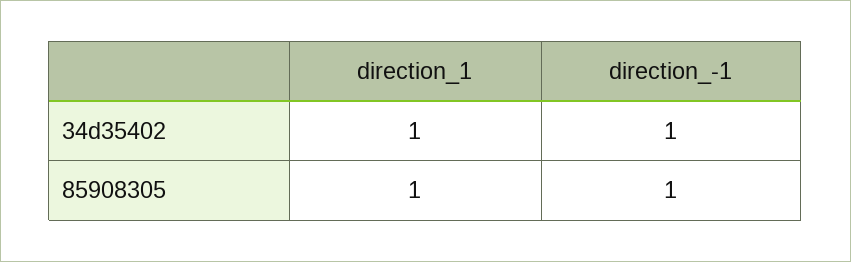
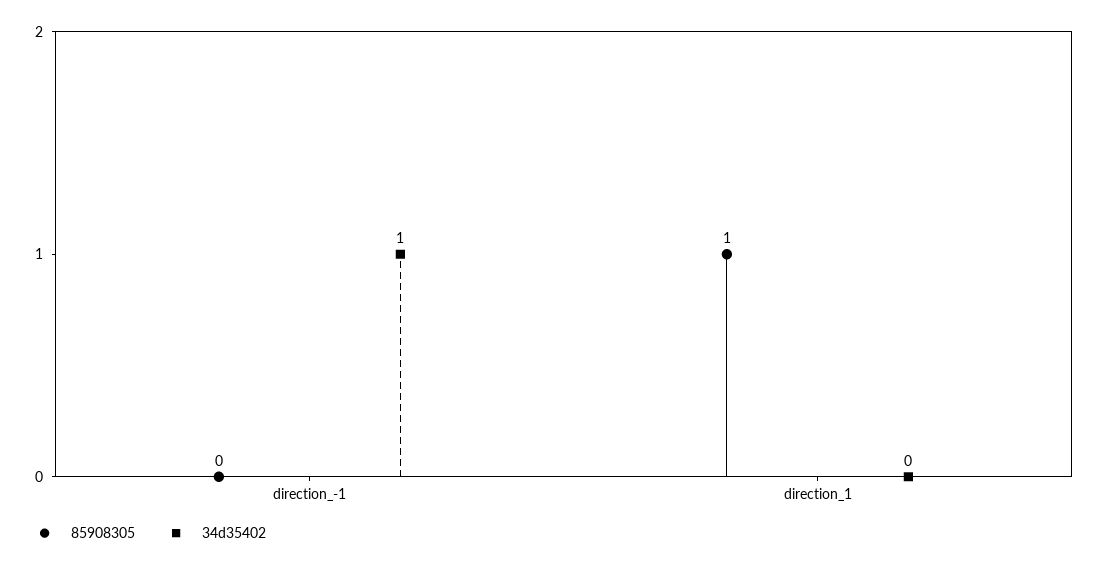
  {
    "34d35402": {
-     "direction_1": 1,
+     "direction_1": 0,
      "direction_-1": 1
    },
    "85908305": {
      "direction_1": 1,
-     "direction_-1": 1
+     "direction_-1": 0
    }
  }

